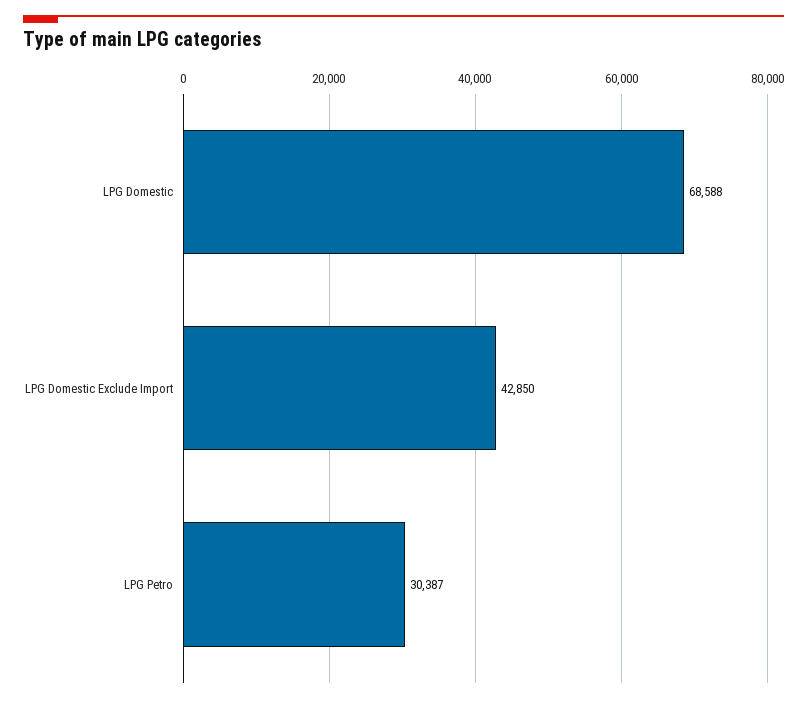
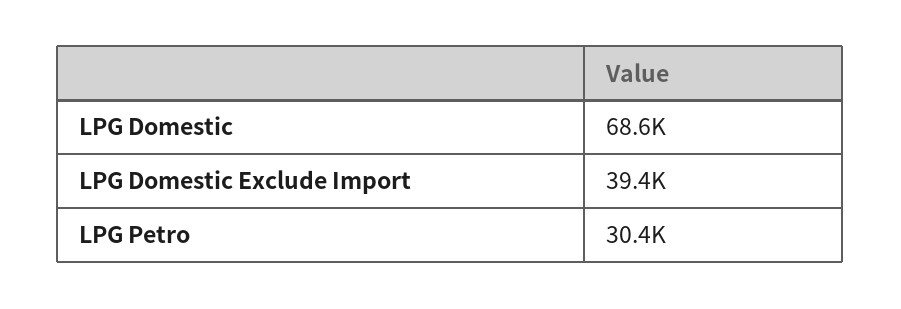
  {
    "LPG Domestic": 68588,
-   "LPG Domestic Exclude Import": 42850,
+   "LPG Domestic Exclude Import": 39400,
    "LPG Petro": 30387
  }

